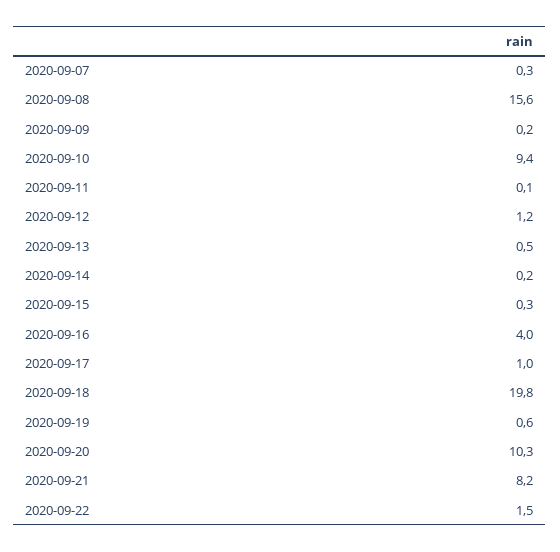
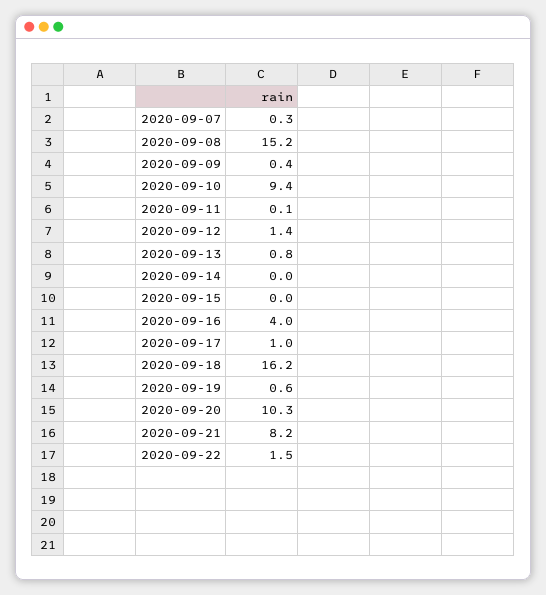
  {
    "2020-09-07": 0.3,
-   "2020-09-08": 15.6,
+   "2020-09-08": 15.2,
-   "2020-09-09": 0.2,
+   "2020-09-09": 0.4,
    "2020-09-10": 9.4,
    "2020-09-11": 0.1,
-   "2020-09-12": 1.2,
+   "2020-09-12": 1.4,
-   "2020-09-13": 0.5,
+   "2020-09-13": 0.8,
-   "2020-09-14": 0.2,
+   "2020-09-14": 0,
-   "2020-09-15": 0.3,
+   "2020-09-15": 0,
    "2020-09-16": 4,
    "2020-09-17": 1,
-   "2020-09-18": 19.8,
+   "2020-09-18": 16.2,
    "2020-09-19": 0.6,
    "2020-09-20": 10.3,
    "2020-09-21": 8.2,
    "2020-09-22": 1.5
  }

